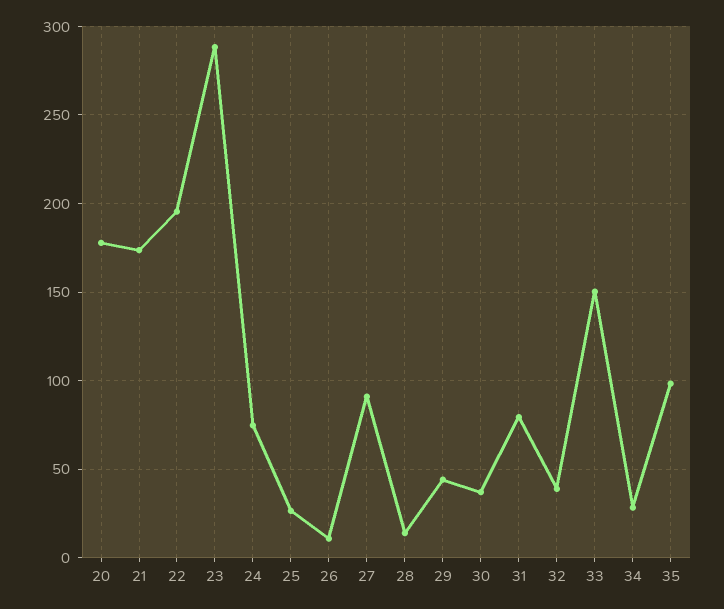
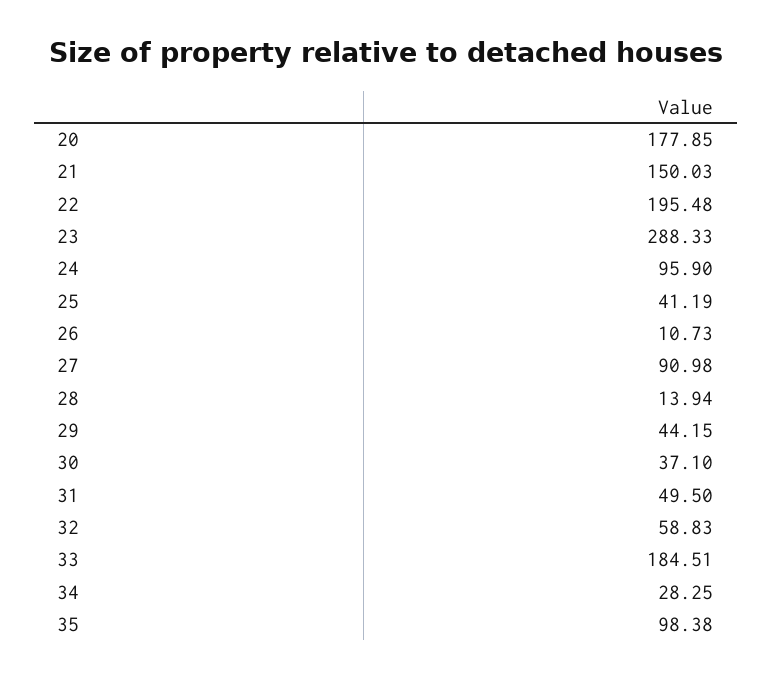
  {
    "20": 177.85,
-   "21": 175,
+   "21": 150.03,
    "22": 195.48,
    "23": 288.33,
-   "24": 75,
+   "24": 95.9,
-   "25": 25,
+   "25": 41.19,
    "26": 10.73,
    "27": 90.98,
    "28": 13.94,
    "29": 44.15,
    "30": 37.1,
-   "31": 80,
+   "31": 49.5,
-   "32": 40,
+   "32": 58.83,
-   "33": 150,
+   "33": 184.51,
    "34": 28.25,
    "35": 98.38
  }

